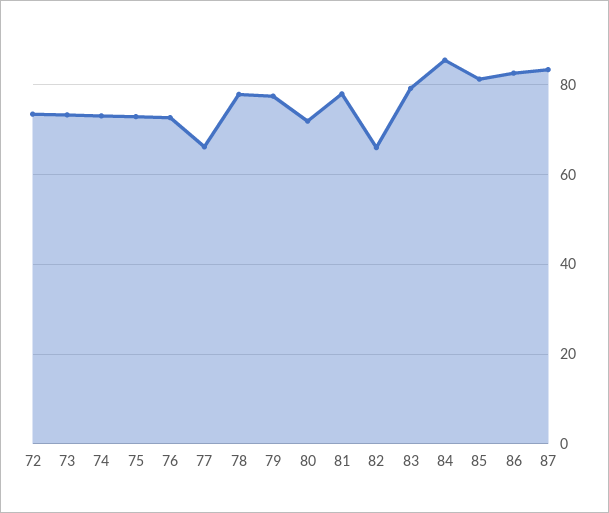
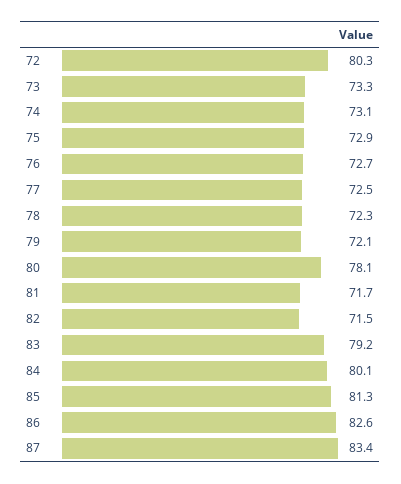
  {
-   "72": 74,
+   "72": 80.3,
    "73": 73.3,
    "74": 73.1,
    "75": 72.9,
    "76": 72.7,
-   "77": 66,
+   "77": 72.5,
-   "78": 78,
+   "78": 72.3,
-   "79": 78,
+   "79": 72.1,
-   "80": 72,
+   "80": 78.1,
-   "81": 78,
+   "81": 71.7,
-   "82": 66,
+   "82": 71.5,
    "83": 79.2,
-   "84": 86,
+   "84": 80.1,
    "85": 81.3,
    "86": 82.6,
    "87": 83.4
  }

